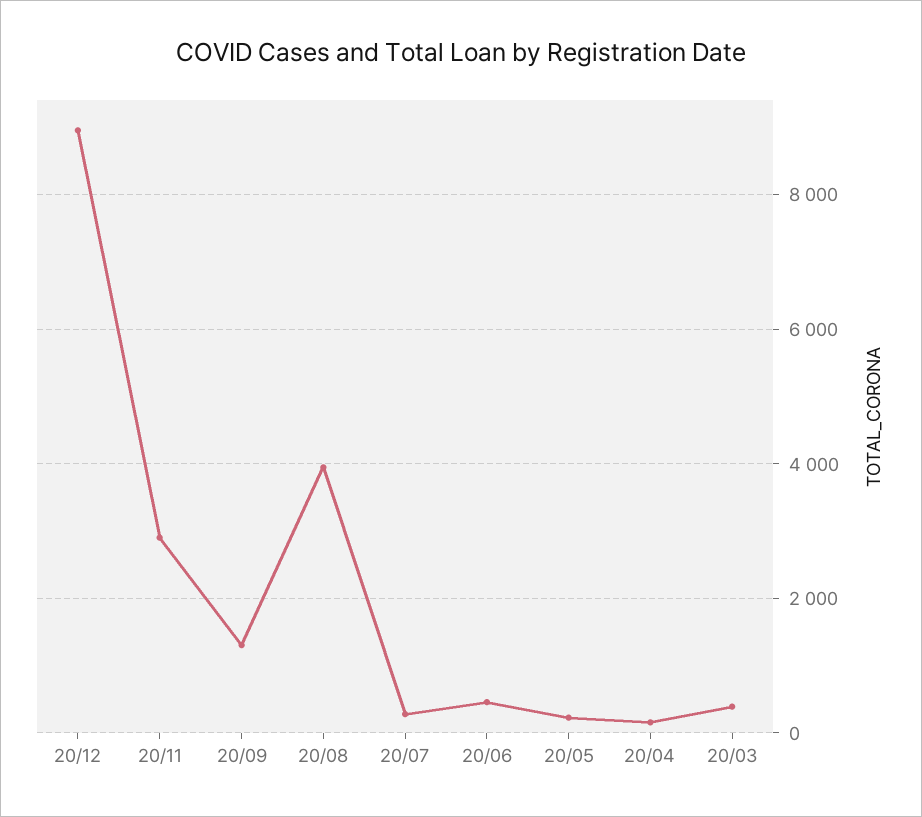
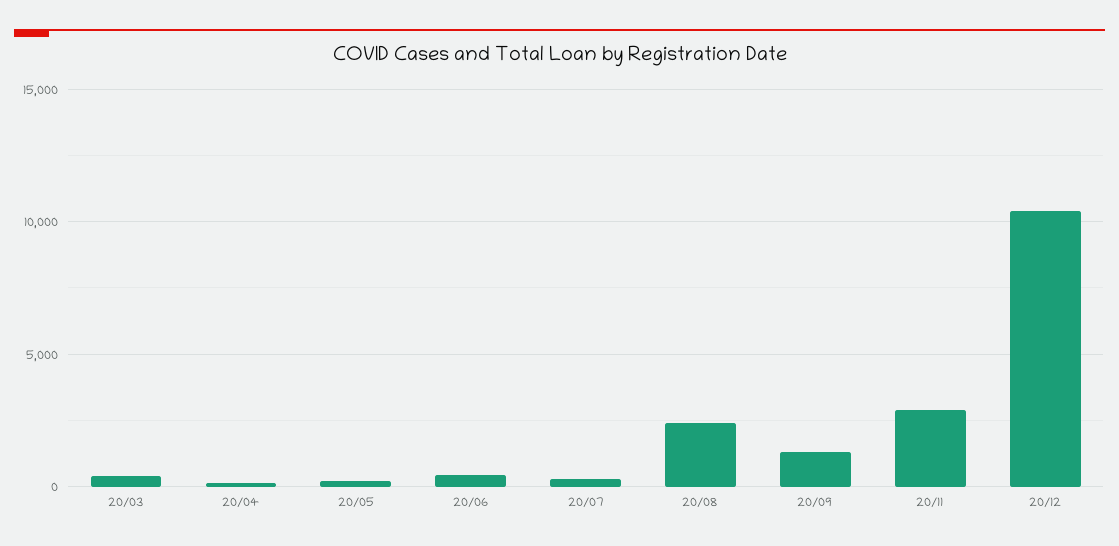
  {
-   "20/12": 9000,
+   "20/12": 10500,
    "20/11": 3000,
    "20/09": 1400,
-   "20/08": 4000,
+   "20/08": 2500,
    "20/07": 200,
    "20/06": 400,
    "20/05": 200,
    "20/04": 200,
    "20/03": 400
  }

